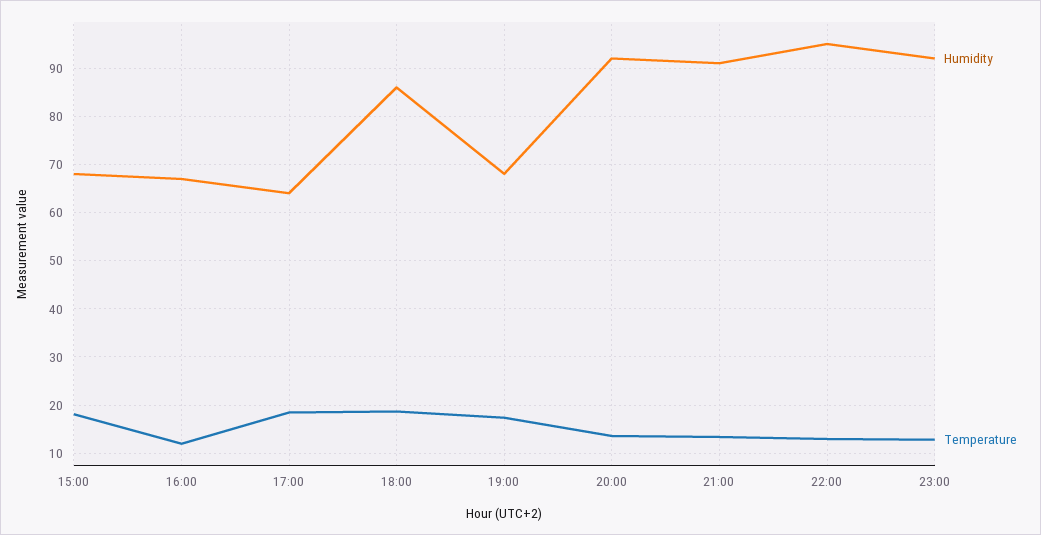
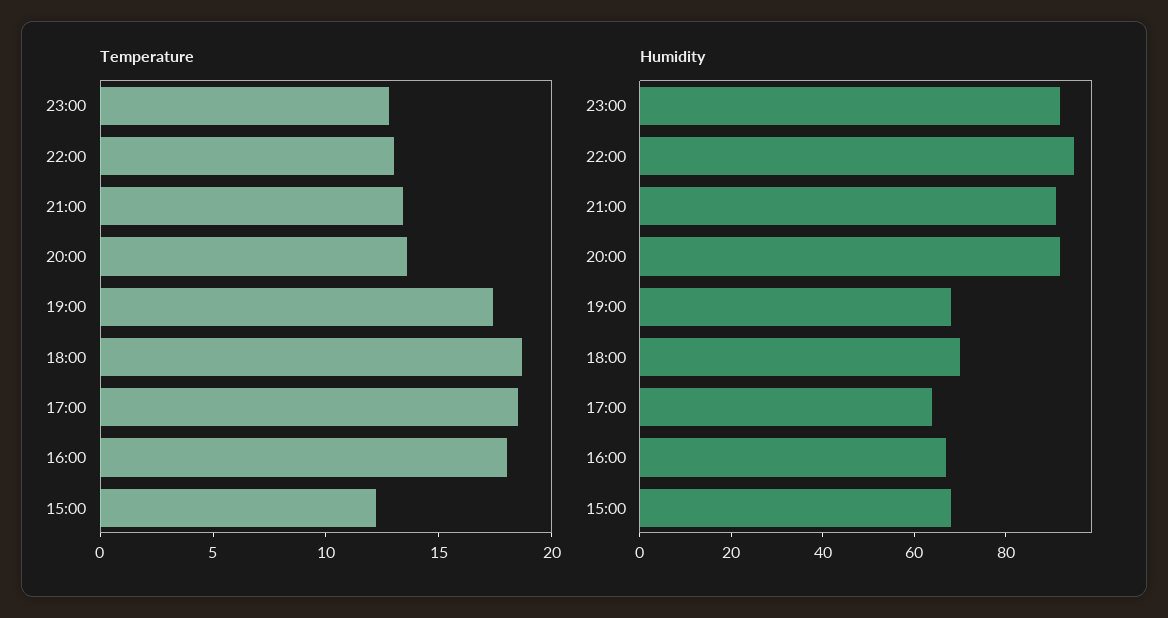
  {
    "Humidity": {
      "15:00": 68,
      "16:00": 68,
      "17:00": 64,
-     "18:00": 86,
+     "18:00": 70,
      "19:00": 68,
      "20:00": 92,
      "21:00": 92,
      "22:00": 96,
      "23:00": 92
    },
    "Temperature": {
-     "15:00": 18,
+     "15:00": 12,
-     "16:00": 12,
+     "16:00": 18,
      "17:00": 19,
      "18:00": 19,
      "19:00": 17,
      "20:00": 14,
      "21:00": 13,
      "22:00": 13,
      "23:00": 13
    }
  }

